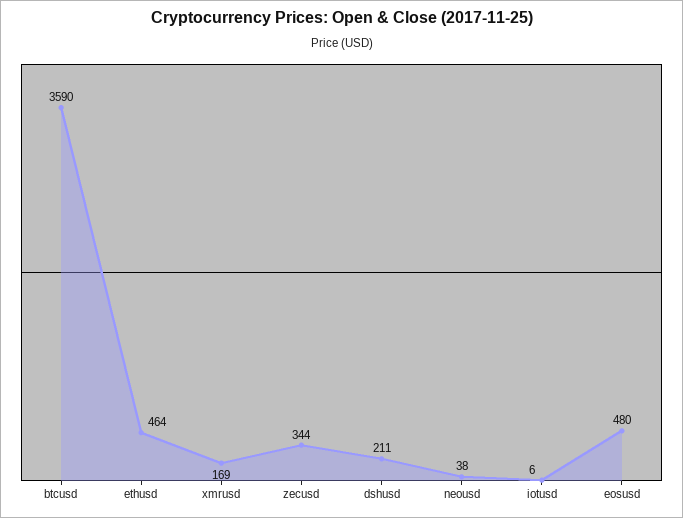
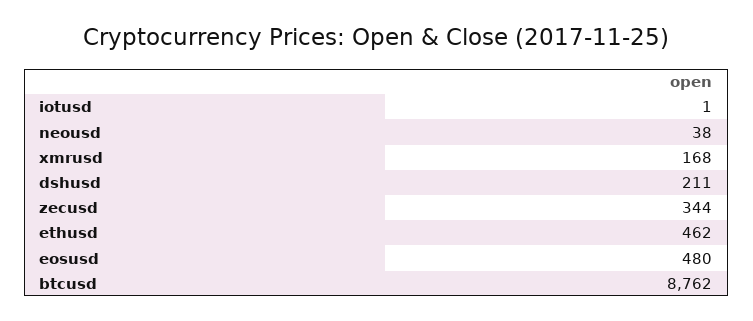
  {
-   "btcusd": 3590,
+   "btcusd": 8762,
-   "ethusd": 464,
+   "ethusd": 462,
-   "xmrusd": 169,
+   "xmrusd": 168,
    "zecusd": 344,
    "dshusd": 211,
    "neousd": 38,
-   "iotusd": 6,
+   "iotusd": 1,
    "eosusd": 480
  }

